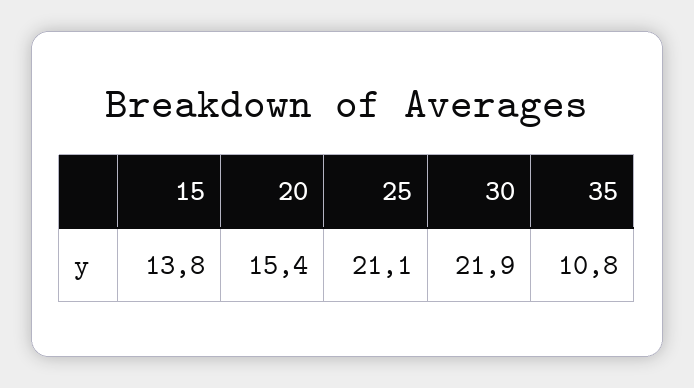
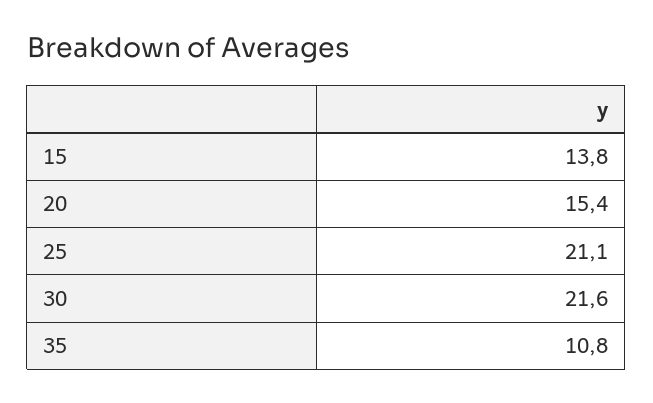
  {
    "15": 13.8,
    "20": 15.4,
    "25": 21.1,
-   "30": 21.9,
+   "30": 21.6,
    "35": 10.8
  }

